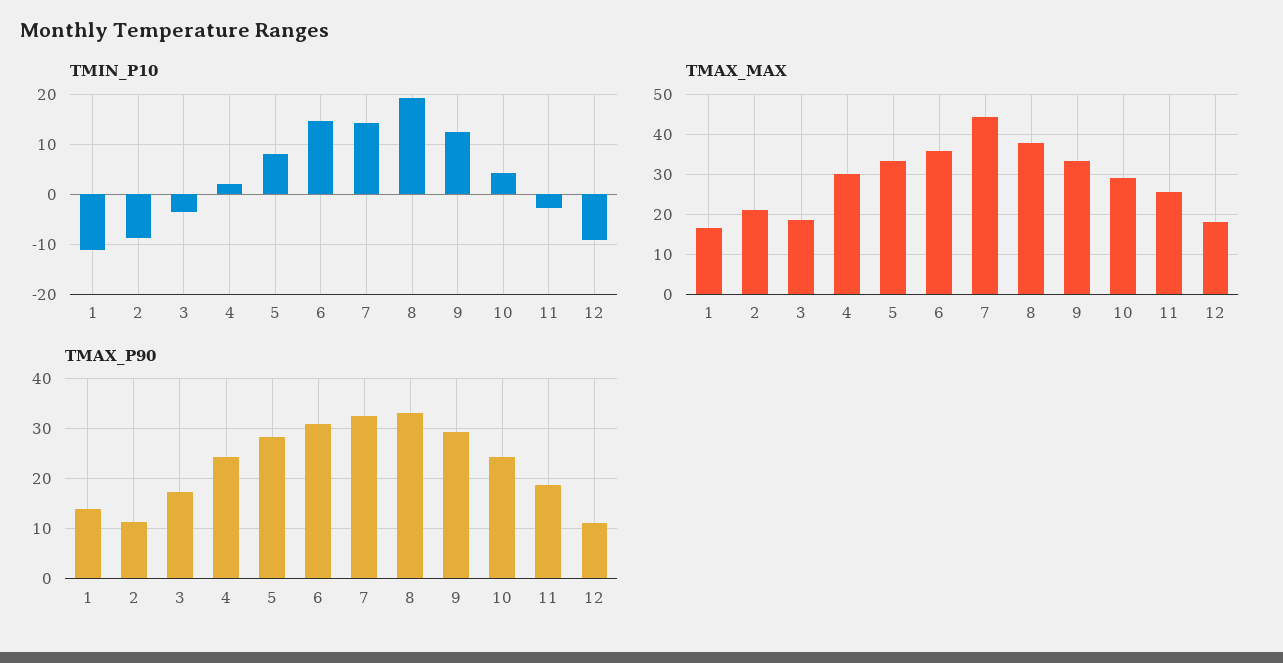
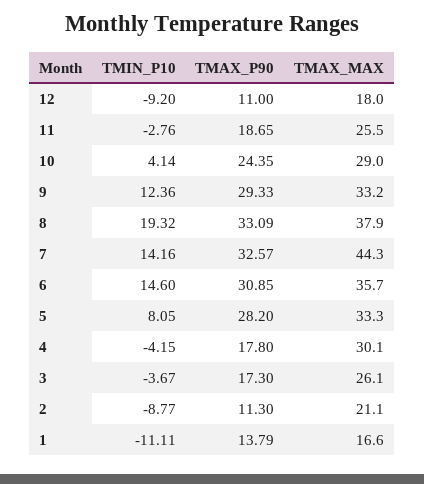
  {
    "TMIN_P10": {
      "1": -11.11,
      "2": -8.77,
      "3": -3.67,
-     "4": 2,
+     "4": -4.15,
      "5": 8.05,
      "6": 14.6,
      "7": 14.16,
      "8": 19.32,
      "9": 12.36,
      "10": 4.14,
      "11": -2.76,
      "12": -9.2
    },
    "TMAX_MAX": {
      "1": 16.6,
      "2": 21.1,
-     "3": 18,
+     "3": 26.1,
      "4": 30.1,
      "5": 33.3,
      "6": 35.7,
      "7": 44.3,
      "8": 37.9,
      "9": 33.2,
      "10": 29,
      "11": 25.5,
      "12": 18
    },
    "TMAX_P90": {
      "1": 13.79,
      "2": 11.3,
      "3": 17.3,
-     "4": 24,
+     "4": 17.8,
      "5": 28.2,
      "6": 30.85,
      "7": 32.57,
      "8": 33.09,
      "9": 29.33,
      "10": 24.35,
      "11": 18.65,
      "12": 11
    }
  }

